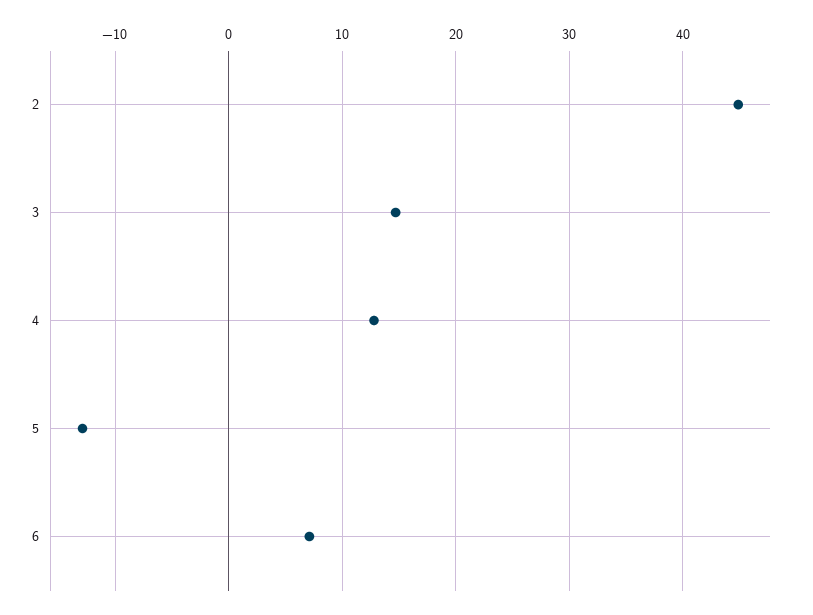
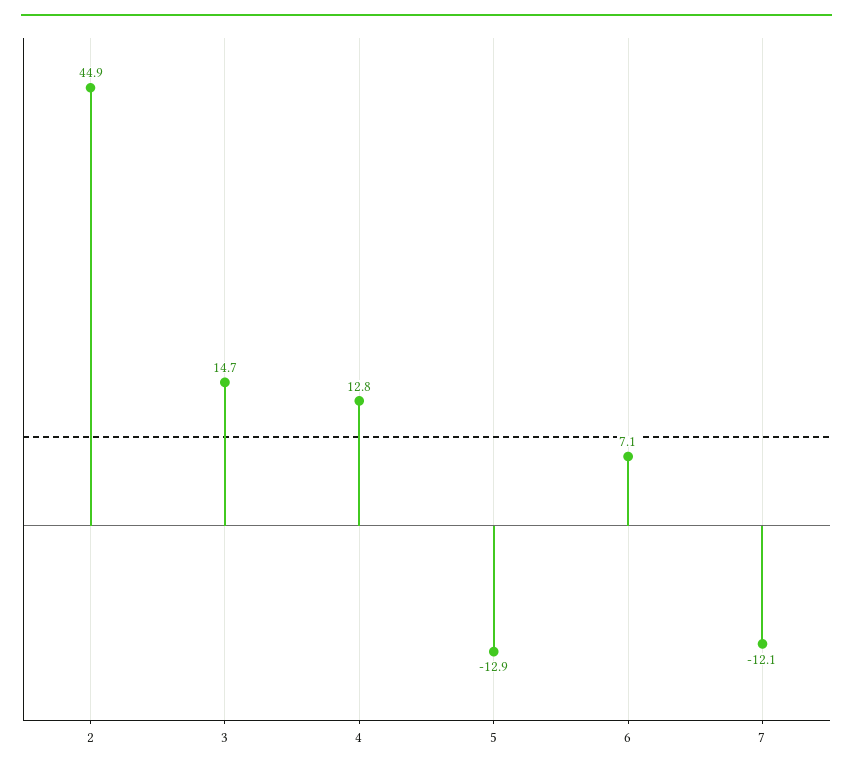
  {
    "2": 44.9,
    "3": 14.7,
    "4": 12.8,
    "5": -12.9,
-   "6": 7.1
+   "6": 7.1,
+   "7": -12.1
  }

